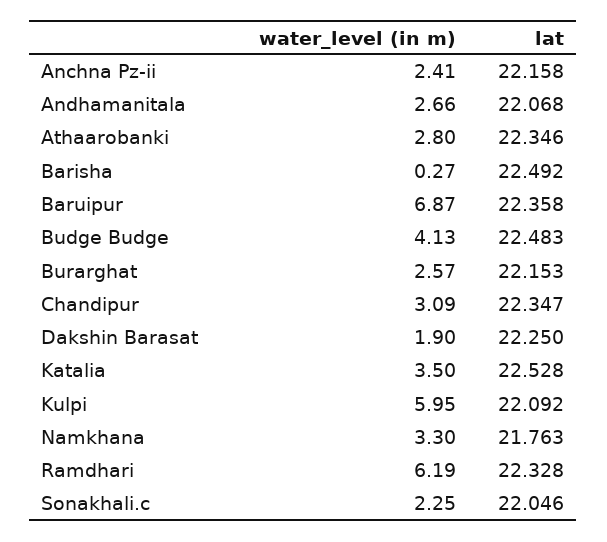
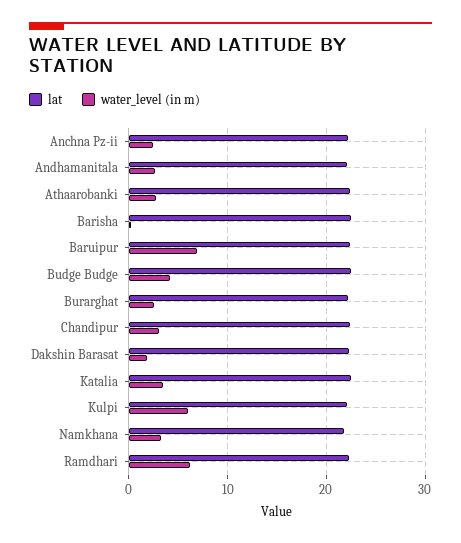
  {
    "water_level (in m)": {
      "Anchna Pz-ii": 2.41,
      "Andhamanitala": 2.66,
      "Athaarobanki": 2.8,
      "Barisha": 0.27,
      "Baruipur": 6.87,
      "Budge Budge": 4.13,
      "Burarghat": 2.57,
      "Chandipur": 3.09,
      "Dakshin Barasat": 1.9,
      "Katalia": 3.5,
      "Kulpi": 5.95,
      "Namkhana": 3.3,
-     "Ramdhari": 6.19,
+     "Ramdhari": 6.19
-     "Sonakhali.c": 2.25
    },
    "lat": {
      "Anchna Pz-ii": 22.158,
      "Andhamanitala": 22.068,
      "Athaarobanki": 22.346,
      "Barisha": 22.492,
      "Baruipur": 22.358,
      "Budge Budge": 22.483,
      "Burarghat": 22.153,
      "Chandipur": 22.347,
      "Dakshin Barasat": 22.25,
      "Katalia": 22.528,
      "Kulpi": 22.092,
      "Namkhana": 21.763,
-     "Ramdhari": 22.328,
+     "Ramdhari": 22.328
-     "Sonakhali.c": 22.046
    }
  }

